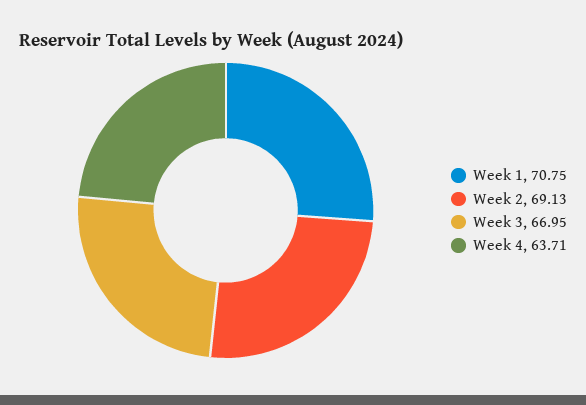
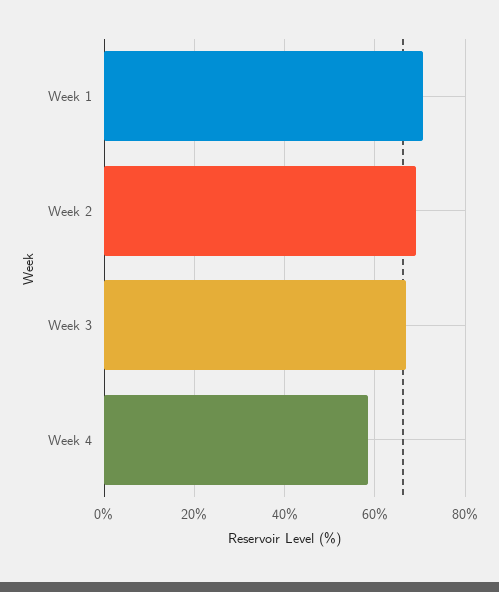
  {
    "Week 1": 70.75,
    "Week 2": 69.13,
    "Week 3": 66.95,
-   "Week 4": 63.71
+   "Week 4": 58
  }

